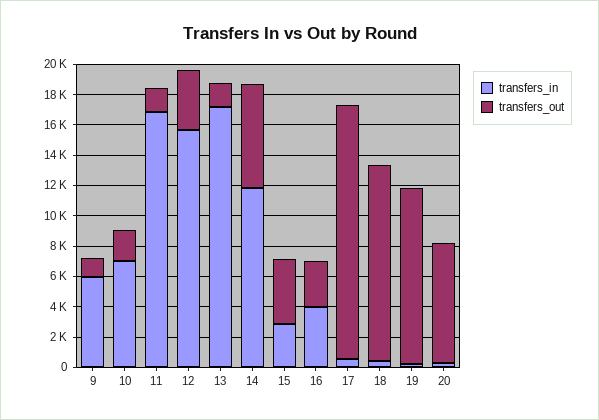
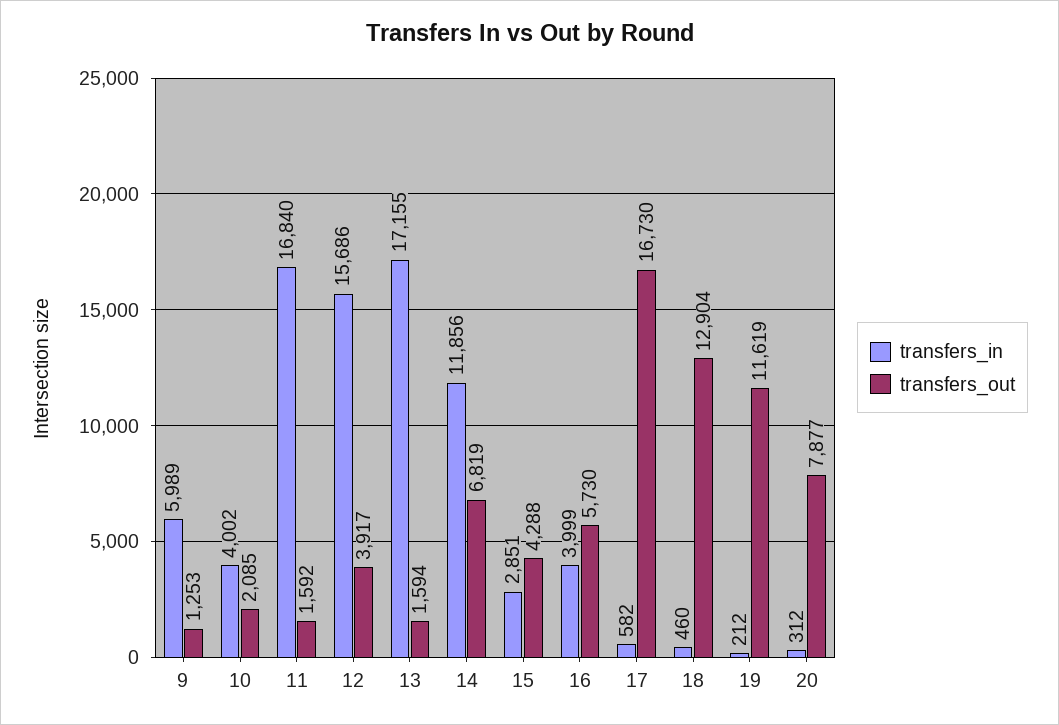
  {
    "transfers_in": {
      "9": 5989,
-     "10": 7000,
+     "10": 4002,
      "11": 16840,
      "12": 15686,
      "13": 17155,
      "14": 11856,
      "15": 2851,
      "16": 3999,
      "17": 582,
      "18": 460,
      "19": 212,
      "20": 312
    },
    "transfers_out": {
      "9": 1253,
      "10": 2085,
      "11": 1592,
      "12": 3917,
      "13": 1594,
      "14": 6819,
      "15": 4288,
-     "16": 3000,
+     "16": 5730,
      "17": 16730,
      "18": 12904,
      "19": 11619,
      "20": 7877
    }
  }

